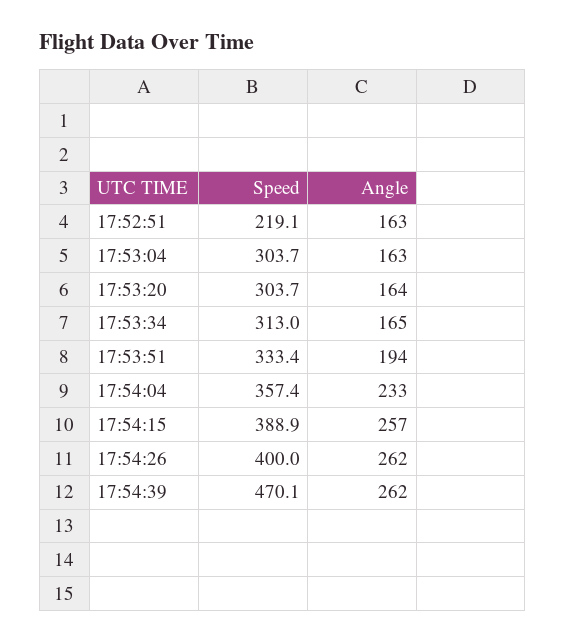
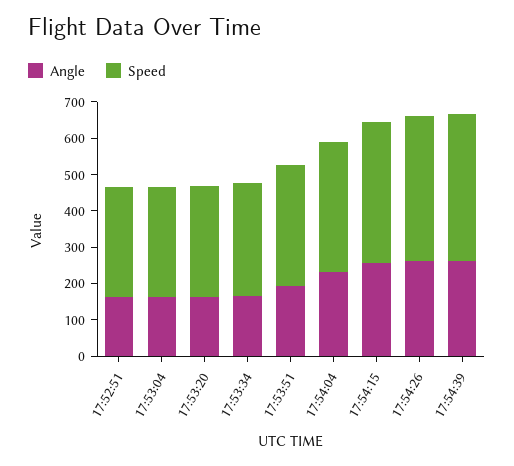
  {
    "Speed": {
-     "17:52:51": 219.1,
+     "17:52:51": 300,
      "17:53:04": 303.7,
      "17:53:20": 303.7,
      "17:53:34": 313,
      "17:53:51": 333.4,
      "17:54:04": 357.4,
      "17:54:15": 388.9,
      "17:54:26": 400,
-     "17:54:39": 470.1
+     "17:54:39": 400
    },
    "Angle": {
      "17:52:51": 163,
      "17:53:04": 163,
      "17:53:20": 164,
      "17:53:34": 165,
      "17:53:51": 194,
      "17:54:04": 233,
      "17:54:15": 257,
      "17:54:26": 262,
      "17:54:39": 262
    }
  }

